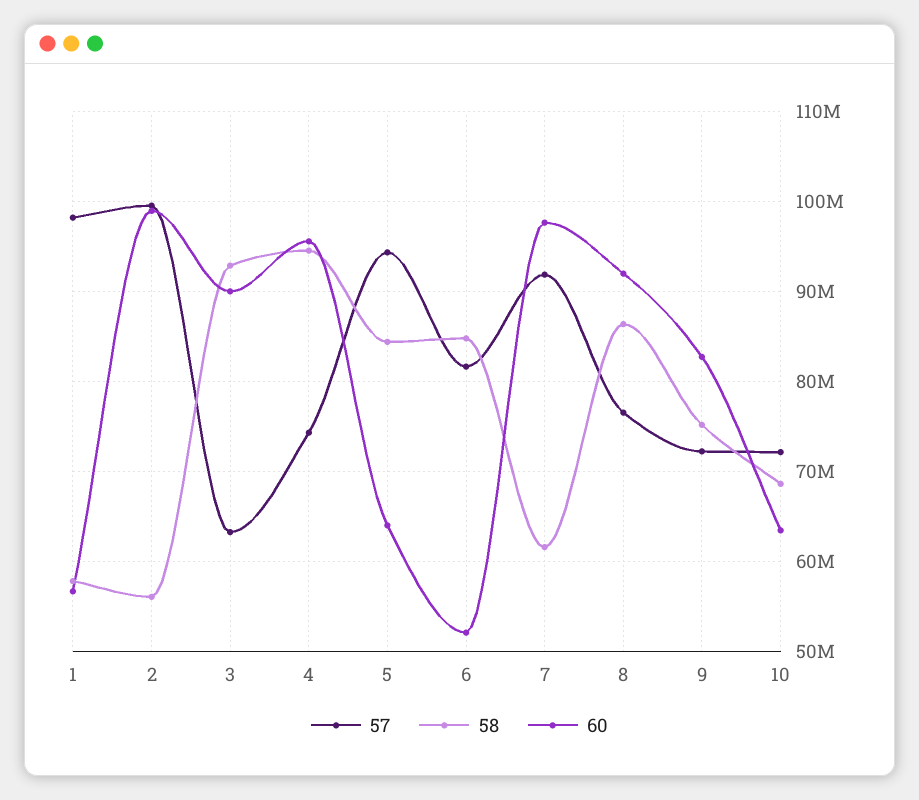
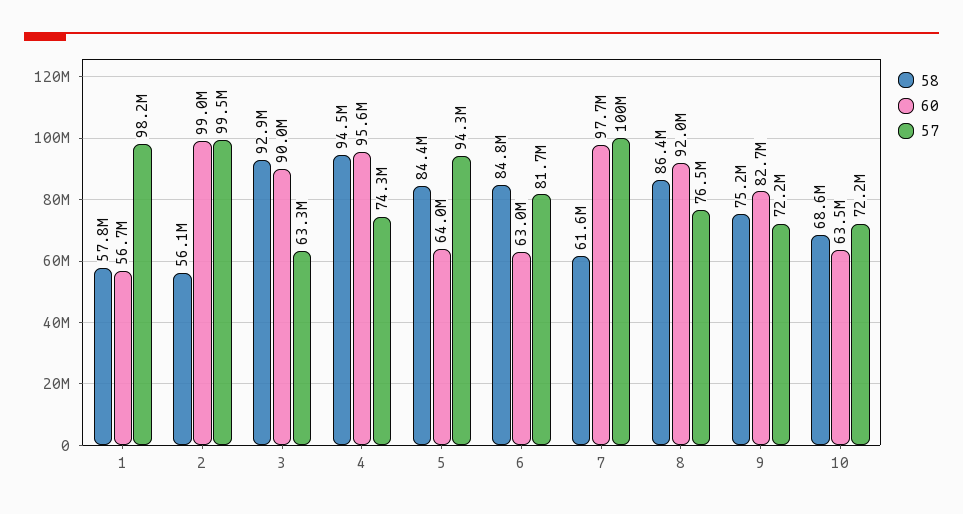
  {
    "57": {
      "1": 98200000,
      "2": 99500000,
      "3": 63300000,
      "4": 74300000,
      "5": 94300000,
      "6": 81700000,
-     "7": 92000000,
+     "7": 100000000,
      "8": 76500000,
      "9": 72200000,
      "10": 72200000
    },
    "58": {
      "1": 57800000,
      "2": 56100000,
      "3": 92900000,
      "4": 94500000,
      "5": 84400000,
      "6": 84800000,
      "7": 61600000,
      "8": 86400000,
      "9": 75200000,
      "10": 68600000
    },
    "60": {
      "1": 56700000,
      "2": 99000000,
      "3": 90000000,
      "4": 95600000,
      "5": 64000000,
-     "6": 52000000,
+     "6": 63000000,
      "7": 97700000,
      "8": 92000000,
      "9": 82700000,
      "10": 63500000
    }
  }

